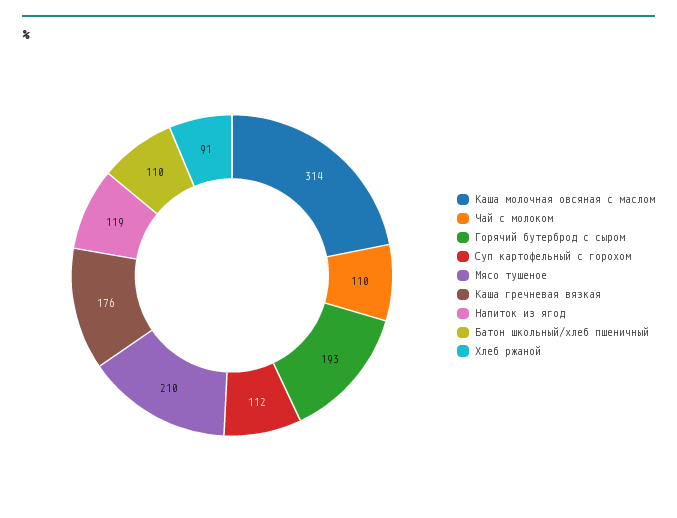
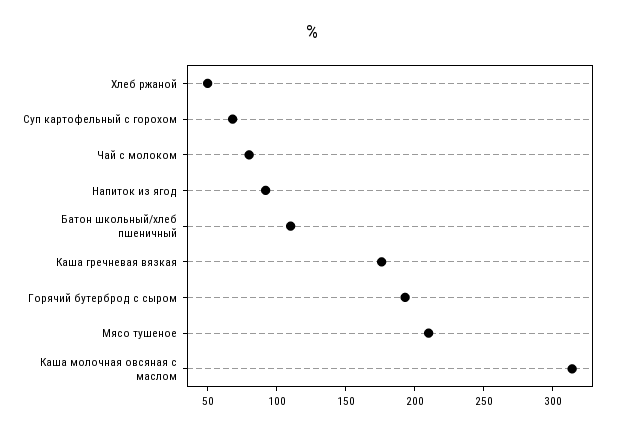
  {
    "Каша молочная овсяная с маслом": 314,
-   "Чай с молоком": 110,
+   "Чай с молоком": 80,
    "Горячий бутерброд с сыром": 193,
-   "Суп картофельный с горохом": 112,
+   "Суп картофельный с горохом": 70,
    "Мясо тушеное": 210,
    "Каша гречневая вязкая": 176,
-   "Напиток из ягод": 119,
+   "Напиток из ягод": 90,
    "Батон школьный/хлеб пшеничный": 110,
-   "Хлеб ржаной": 91
+   "Хлеб ржаной": 50
  }

